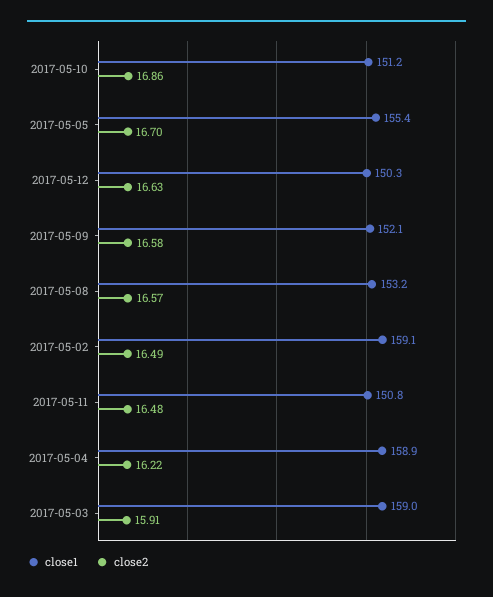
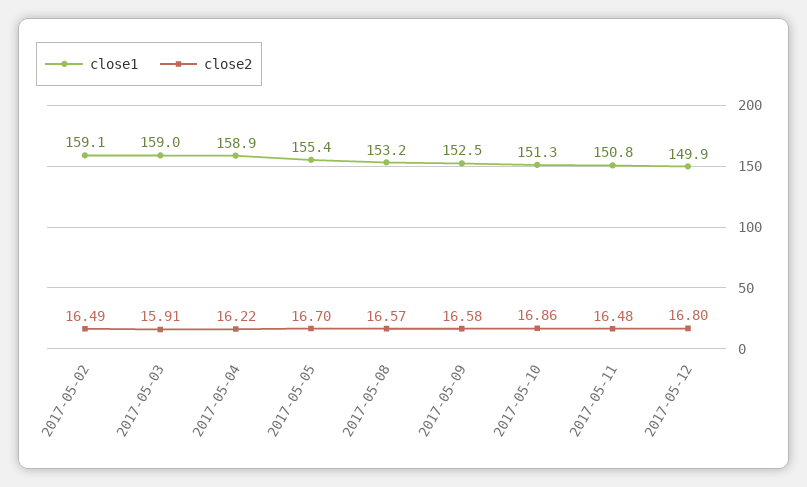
  {
    "close1": {
-     "2017-05-10": 151.2,
+     "2017-05-10": 151.3,
      "2017-05-05": 155.4,
-     "2017-05-12": 150.3,
+     "2017-05-12": 149.9,
-     "2017-05-09": 152.1,
+     "2017-05-09": 152.5,
      "2017-05-08": 153.2,
      "2017-05-02": 159.1,
      "2017-05-11": 150.8,
      "2017-05-04": 158.9,
      "2017-05-03": 159
    },
    "close2": {
      "2017-05-10": 16.86,
      "2017-05-05": 16.7,
-     "2017-05-12": 16.63,
+     "2017-05-12": 16.8,
      "2017-05-09": 16.58,
      "2017-05-08": 16.57,
      "2017-05-02": 16.49,
      "2017-05-11": 16.48,
      "2017-05-04": 16.22,
      "2017-05-03": 15.91
    }
  }

